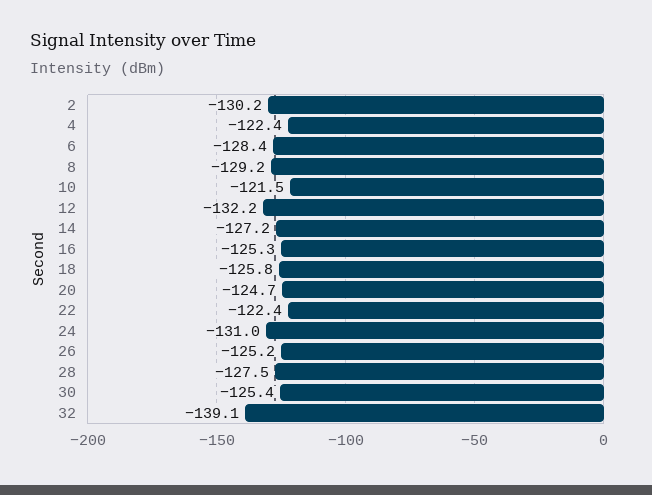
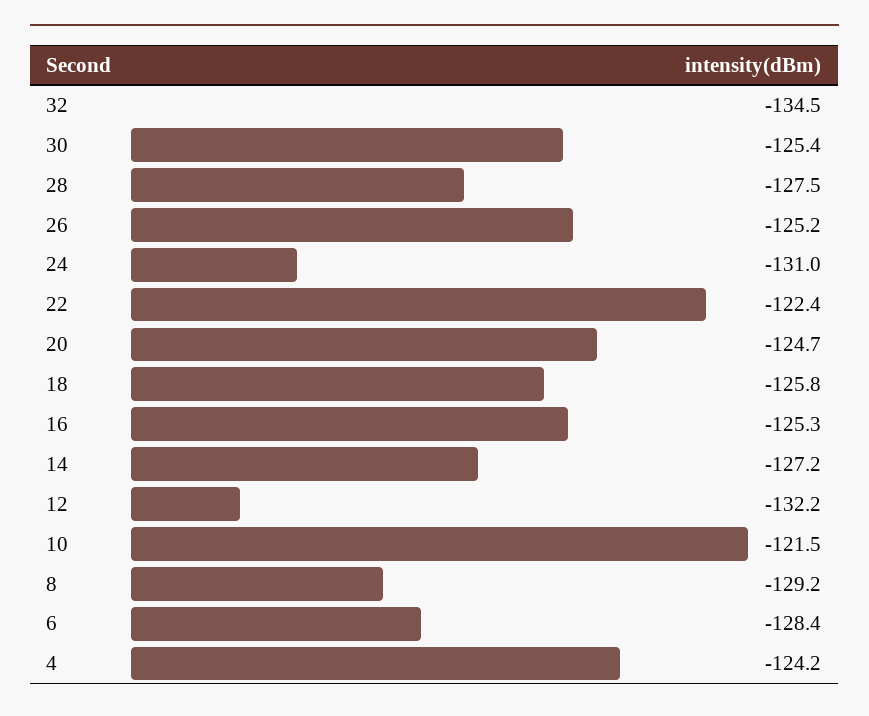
  {
-   "2": -130.2,
-   "4": -122.4,
+   "4": -124.2,
    "6": -128.4,
    "8": -129.2,
    "10": -121.5,
    "12": -132.2,
    "14": -127.2,
    "16": -125.3,
    "18": -125.8,
    "20": -124.7,
    "22": -122.4,
    "24": -131,
    "26": -125.2,
    "28": -127.5,
    "30": -125.4,
-   "32": -139.1
+   "32": -134.5
  }

